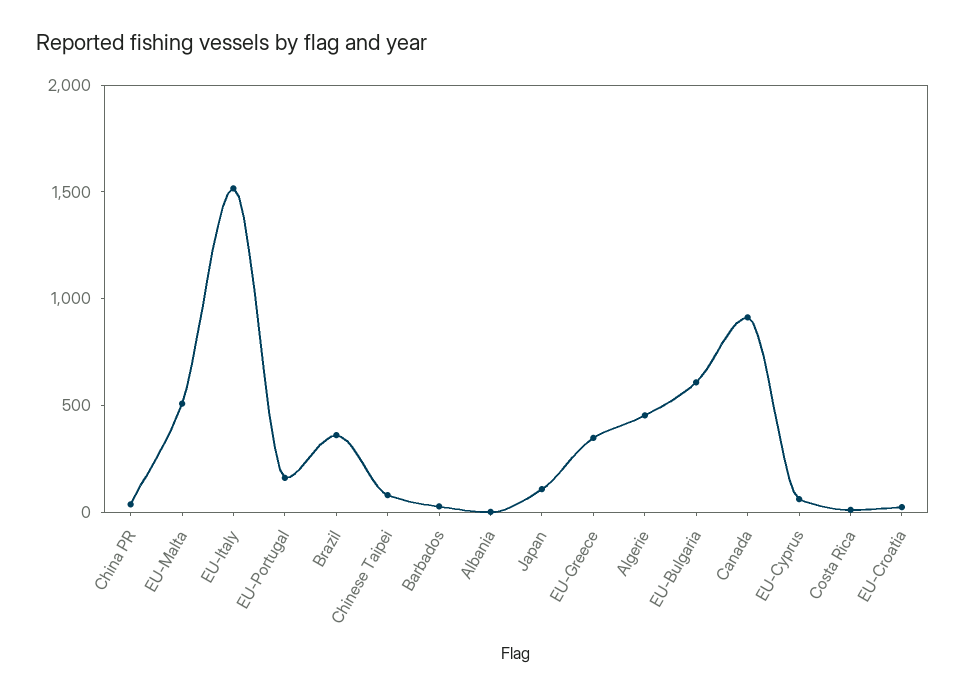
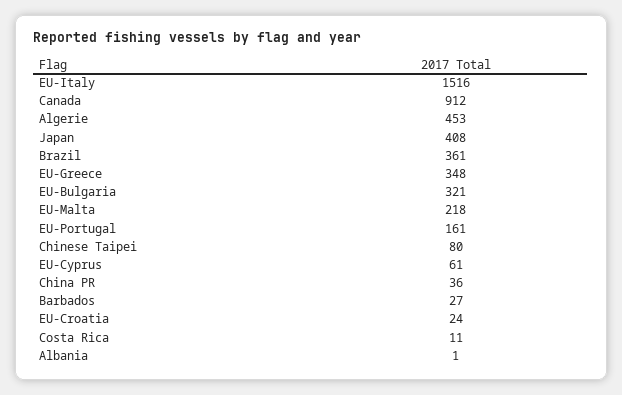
  {
    "China PR": 36,
-   "EU-Malta": 500,
+   "EU-Malta": 218,
    "EU-Italy": 1516,
    "EU-Portugal": 161,
    "Brazil": 361,
    "Chinese Taipei": 80,
    "Barbados": 27,
    "Albania": 1,
-   "Japan": 100,
+   "Japan": 408,
    "EU-Greece": 348,
    "Algerie": 453,
-   "EU-Bulgaria": 600,
+   "EU-Bulgaria": 321,
    "Canada": 912,
    "EU-Cyprus": 61,
    "Costa Rica": 11,
    "EU-Croatia": 24
  }

